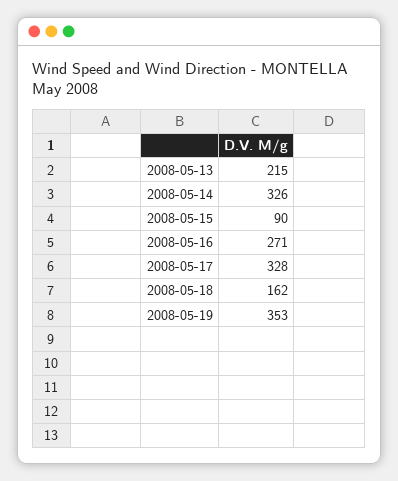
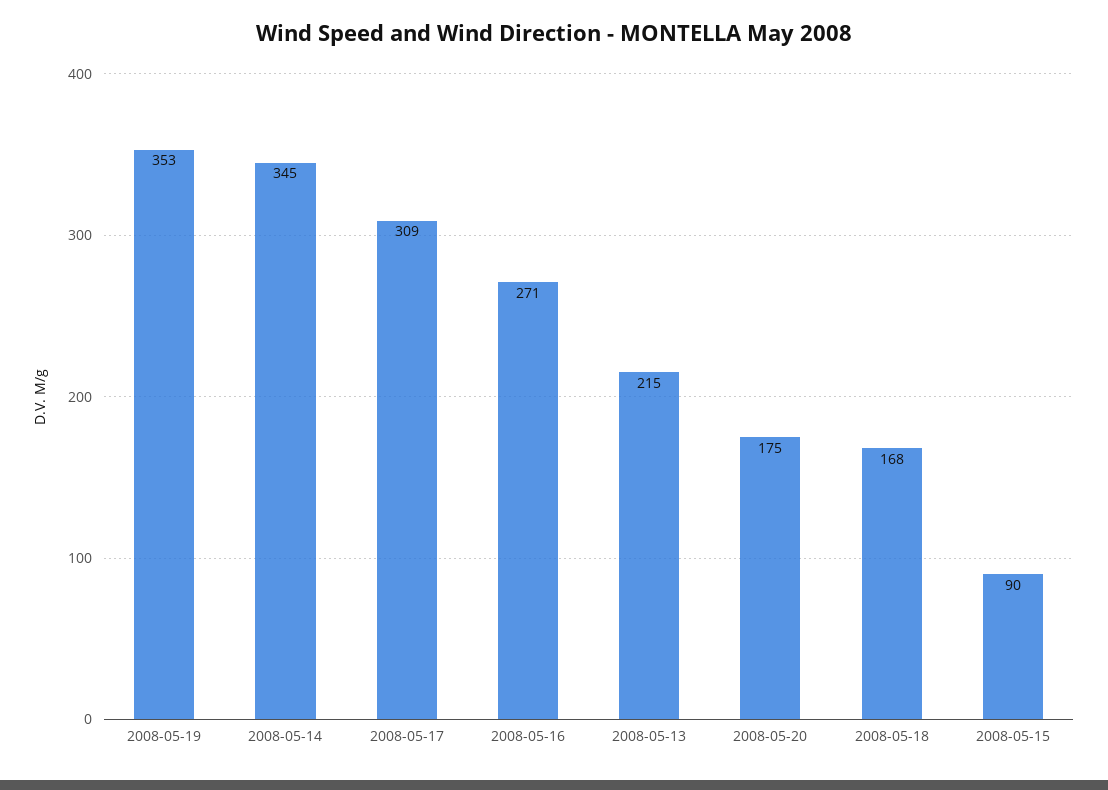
  {
    "2008-05-13": 215,
-   "2008-05-14": 326,
+   "2008-05-14": 345,
    "2008-05-15": 90,
    "2008-05-16": 271,
-   "2008-05-17": 328,
+   "2008-05-17": 309,
-   "2008-05-18": 162,
+   "2008-05-18": 168,
-   "2008-05-19": 353
+   "2008-05-19": 353,
+   "2008-05-20": 175
  }

